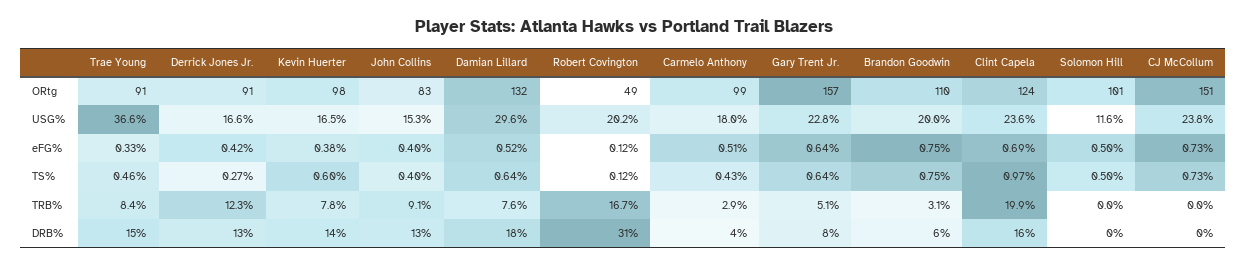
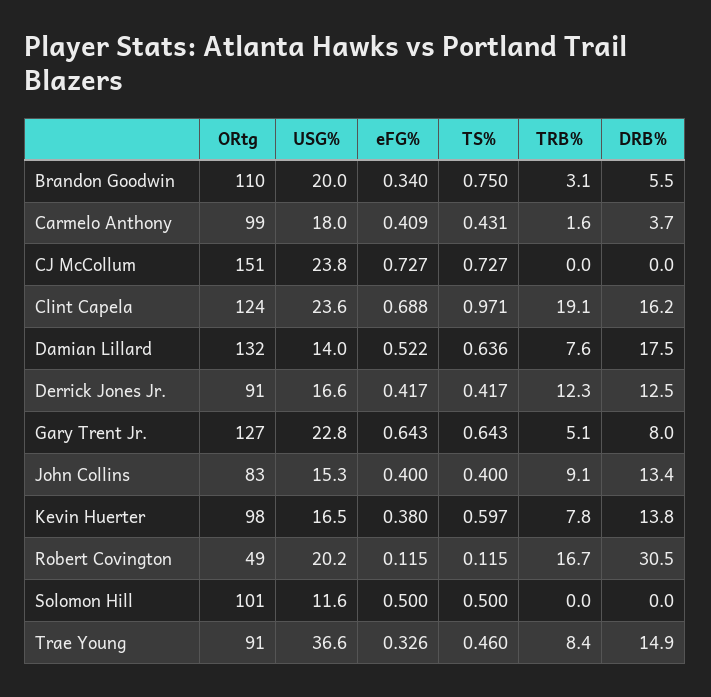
  {
    "Trae Young": {
      "ORtg": 91,
      "USG%": 36.6,
      "eFG%": 0.326,
      "TS%": 0.46,
      "TRB%": 8.4,
      "DRB%": 14.9
    },
    "Derrick Jones Jr.": {
      "ORtg": 91,
      "USG%": 16.6,
      "eFG%": 0.417,
-     "TS%": 0.27,
+     "TS%": 0.417,
      "TRB%": 12.3,
      "DRB%": 12.5
    },
    "Kevin Huerter": {
      "ORtg": 98,
      "USG%": 16.5,
      "eFG%": 0.38,
      "TS%": 0.597,
      "TRB%": 7.8,
      "DRB%": 13.8
    },
    "John Collins": {
      "ORtg": 83,
      "USG%": 15.3,
      "eFG%": 0.4,
      "TS%": 0.4,
      "TRB%": 9.1,
      "DRB%": 13.4
    },
    "Damian Lillard": {
      "ORtg": 132,
-     "USG%": 29.6,
+     "USG%": 14,
      "eFG%": 0.522,
      "TS%": 0.636,
      "TRB%": 7.6,
      "DRB%": 17.5
    },
    "Robert Covington": {
      "ORtg": 49,
      "USG%": 20.2,
      "eFG%": 0.115,
      "TS%": 0.115,
      "TRB%": 16.7,
      "DRB%": 30.5
    },
    "Carmelo Anthony": {
      "ORtg": 99,
      "USG%": 18,
-     "eFG%": 0.51,
+     "eFG%": 0.409,
      "TS%": 0.431,
-     "TRB%": 2.9,
+     "TRB%": 1.6,
      "DRB%": 3.7
    },
    "Gary Trent Jr.": {
-     "ORtg": 157,
+     "ORtg": 127,
      "USG%": 22.8,
      "eFG%": 0.643,
      "TS%": 0.643,
      "TRB%": 5.1,
      "DRB%": 8
    },
    "Brandon Goodwin": {
      "ORtg": 110,
      "USG%": 20,
-     "eFG%": 0.75,
+     "eFG%": 0.34,
      "TS%": 0.75,
      "TRB%": 3.1,
      "DRB%": 5.5
    },
    "Clint Capela": {
      "ORtg": 124,
      "USG%": 23.6,
      "eFG%": 0.688,
      "TS%": 0.971,
-     "TRB%": 19.9,
+     "TRB%": 19.1,
      "DRB%": 16.2
    },
    "Solomon Hill": {
      "ORtg": 101,
      "USG%": 11.6,
      "eFG%": 0.5,
      "TS%": 0.5,
      "TRB%": 0,
      "DRB%": 0
    },
    "CJ McCollum": {
      "ORtg": 151,
      "USG%": 23.8,
      "eFG%": 0.727,
      "TS%": 0.727,
      "TRB%": 0,
      "DRB%": 0
    }
  }

